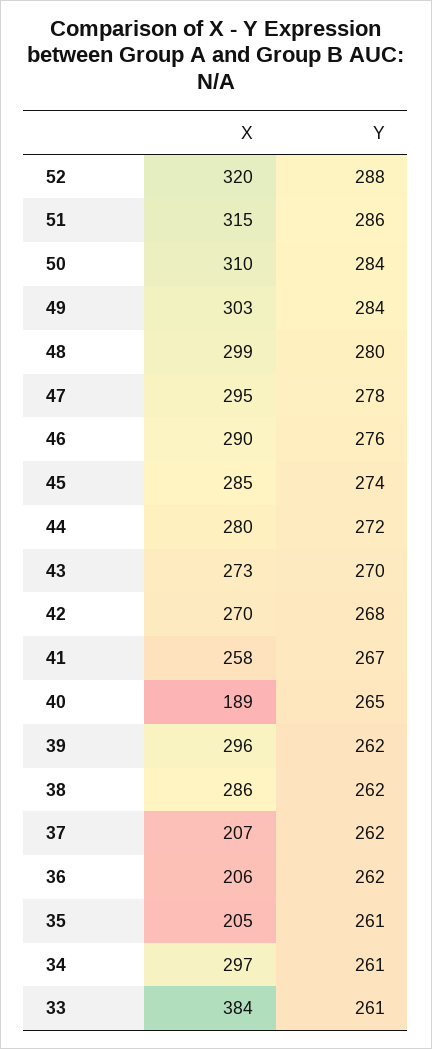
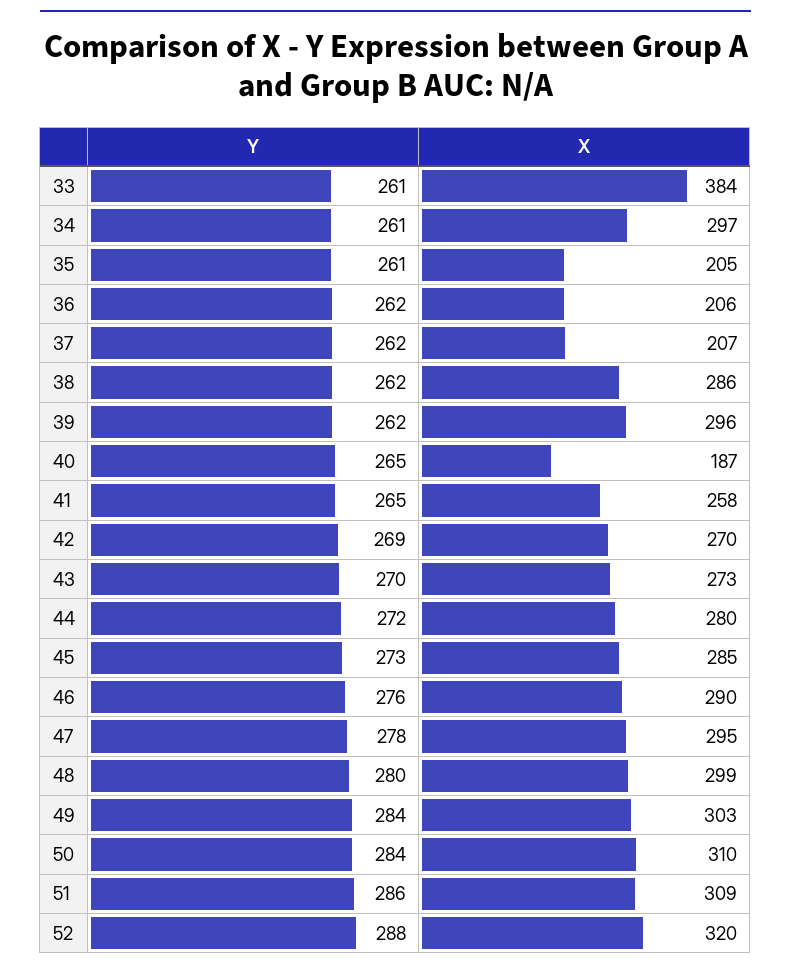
  {
    "X": {
      "52": 320,
-     "51": 315,
+     "51": 309,
      "50": 310,
      "49": 303,
      "48": 299,
      "47": 295,
      "46": 290,
      "45": 285,
      "44": 280,
      "43": 273,
      "42": 270,
      "41": 258,
-     "40": 189,
+     "40": 187,
      "39": 296,
      "38": 286,
      "37": 207,
      "36": 206,
      "35": 205,
      "34": 297,
      "33": 384
    },
    "Y": {
      "52": 288,
      "51": 286,
      "50": 284,
      "49": 284,
      "48": 280,
      "47": 278,
      "46": 276,
-     "45": 274,
+     "45": 273,
      "44": 272,
      "43": 270,
-     "42": 268,
+     "42": 269,
-     "41": 267,
+     "41": 265,
      "40": 265,
      "39": 262,
      "38": 262,
      "37": 262,
      "36": 262,
      "35": 261,
      "34": 261,
      "33": 261
    }
  }

